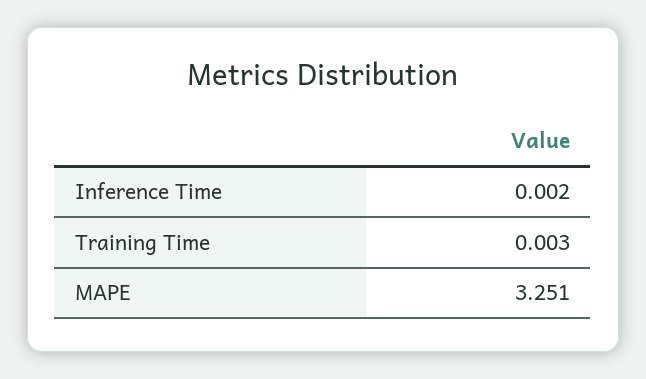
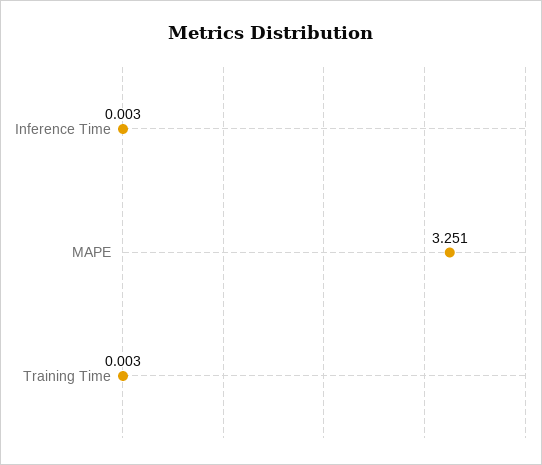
  {
-   "Inference Time": 0.002,
+   "Inference Time": 0.003,
    "Training Time": 0.003,
    "MAPE": 3.251
  }

